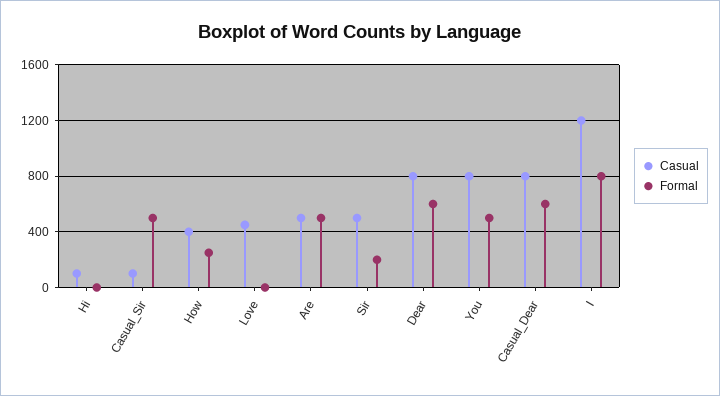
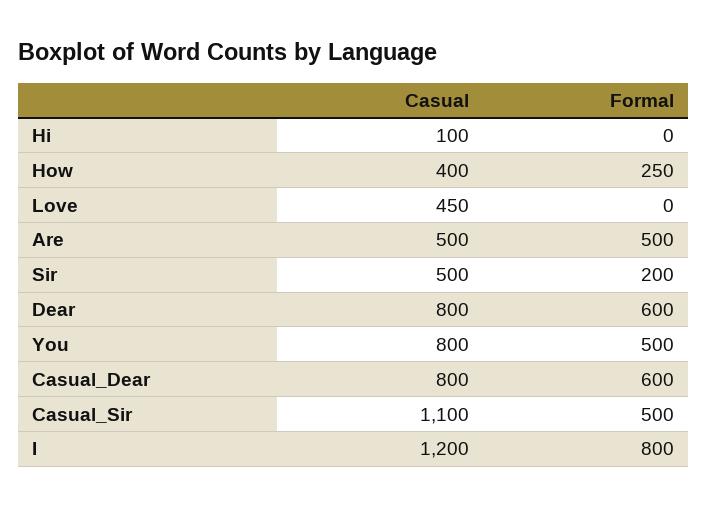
  {
    "Casual": {
      "Hi": 100,
-     "Casual_Sir": 100,
+     "Casual_Sir": 1100,
      "How": 400,
      "Love": 450,
      "Are": 500,
      "Sir": 500,
      "Dear": 800,
      "You": 800,
      "Casual_Dear": 800,
      "I": 1200
    },
    "Formal": {
      "Hi": 0,
      "Casual_Sir": 500,
      "How": 250,
      "Love": 0,
      "Are": 500,
      "Sir": 200,
      "Dear": 600,
      "You": 500,
      "Casual_Dear": 600,
      "I": 800
    }
  }

